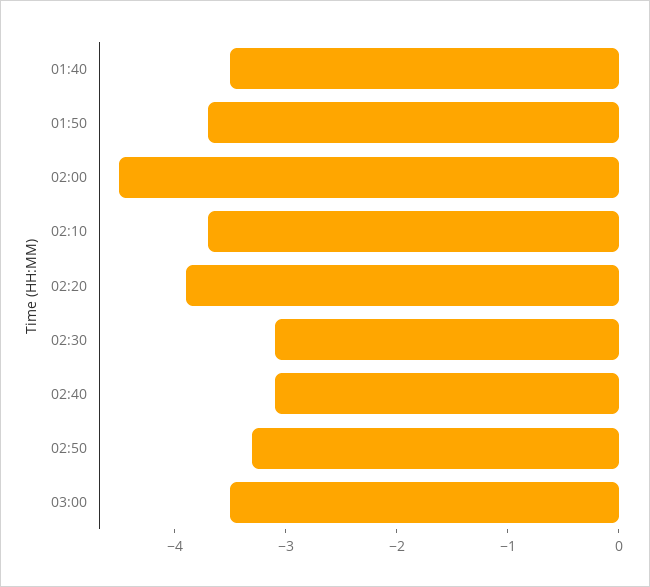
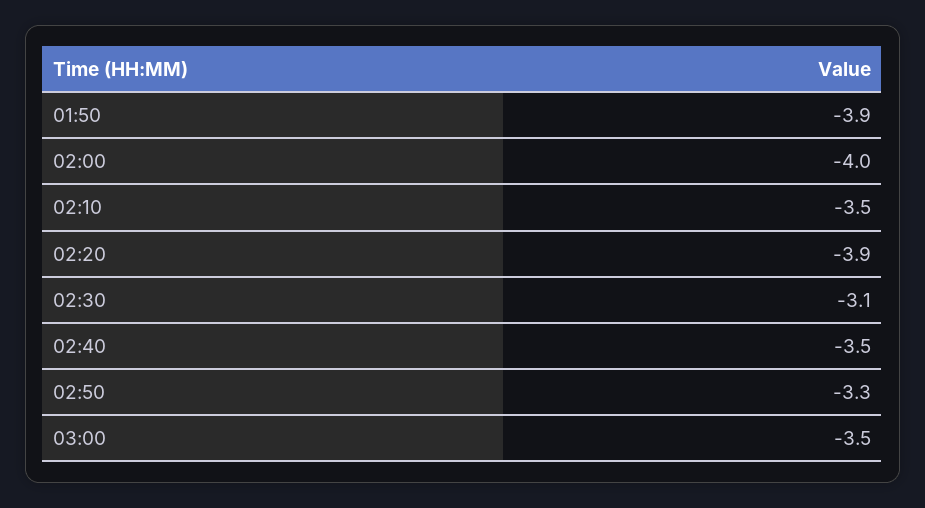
  {
-   "01:40": -3.5,
-   "01:50": -3.7,
+   "01:50": -3.9,
-   "02:00": -4.5,
+   "02:00": -4,
-   "02:10": -3.7,
+   "02:10": -3.5,
    "02:20": -3.9,
    "02:30": -3.1,
-   "02:40": -3.1,
+   "02:40": -3.5,
    "02:50": -3.3,
    "03:00": -3.5
  }

